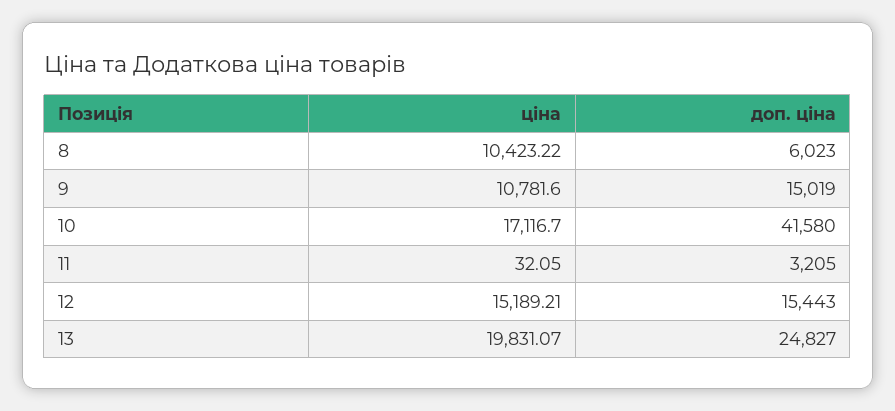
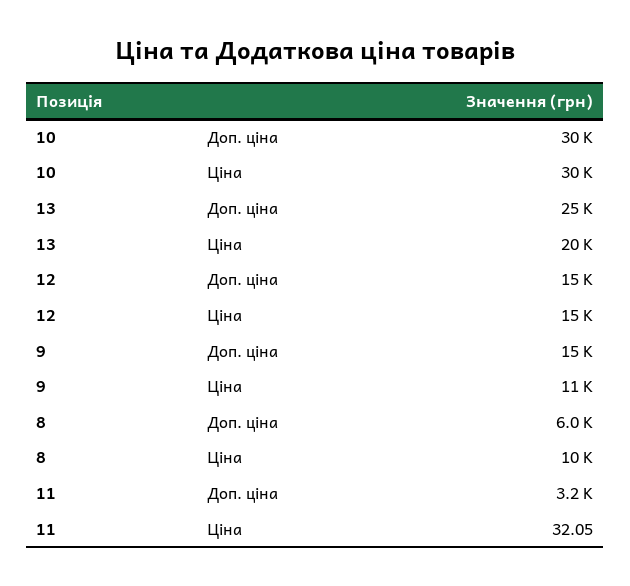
  {
    "ціна": {
      "8": 10423.22,
      "9": 10781.6,
-     "10": 17116.7,
+     "10": 30000,
      "11": 32.05,
      "12": 15189.21,
      "13": 19831.07
    },
    "доп. ціна": {
      "8": 6023,
      "9": 15019,
-     "10": 41580,
+     "10": 30000,
      "11": 3205,
      "12": 15443,
      "13": 24827
    }
  }

